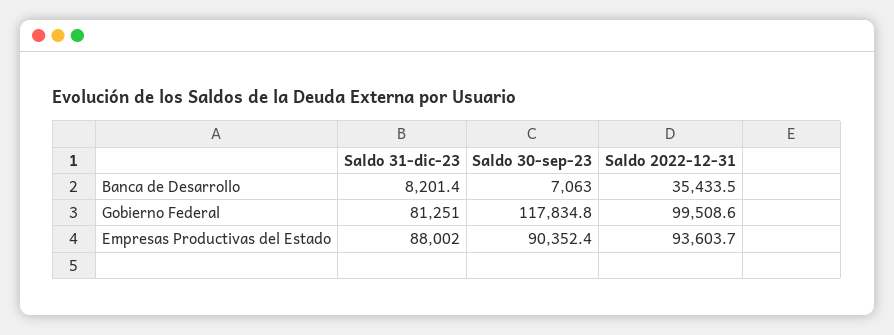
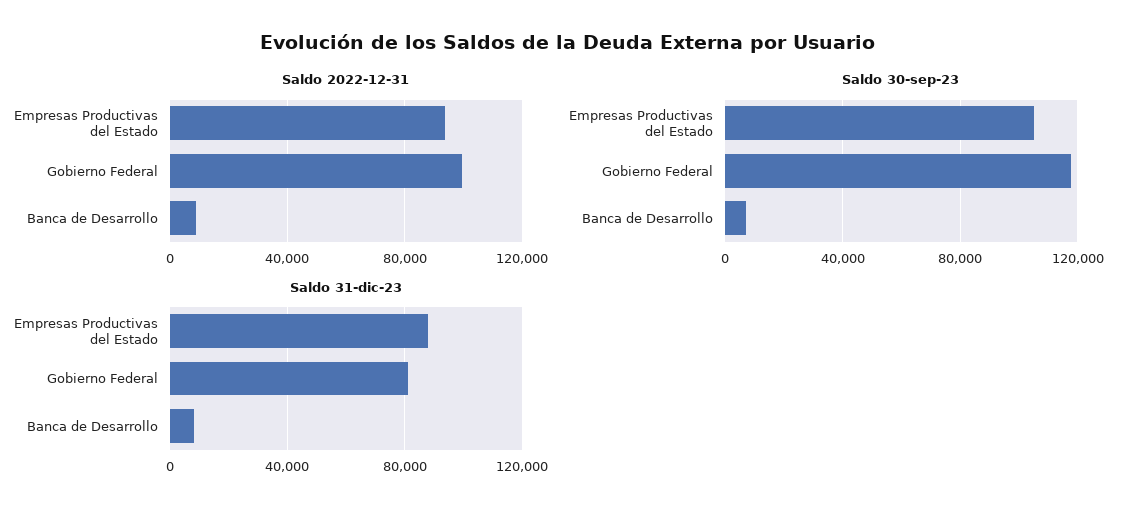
  {
    "Saldo 31-dic-23": {
      "Banca de Desarrollo": 8201.4,
      "Gobierno Federal": 81251,
      "Empresas Productivas del Estado": 88002
    },
    "Saldo 30-sep-23": {
      "Banca de Desarrollo": 7063,
      "Gobierno Federal": 117834.8,
-     "Empresas Productivas del Estado": 90352.4
+     "Empresas Productivas del Estado": 105000
    },
    "Saldo 2022-12-31": {
-     "Banca de Desarrollo": 35433.5,
+     "Banca de Desarrollo": 10000,
      "Gobierno Federal": 99508.6,
      "Empresas Productivas del Estado": 93603.7
    }
  }

